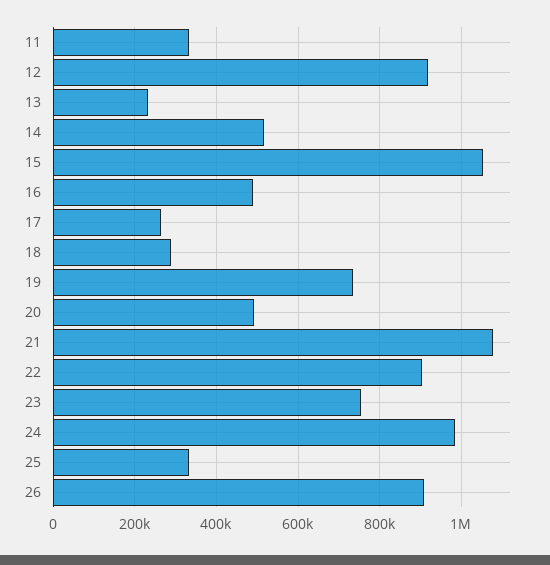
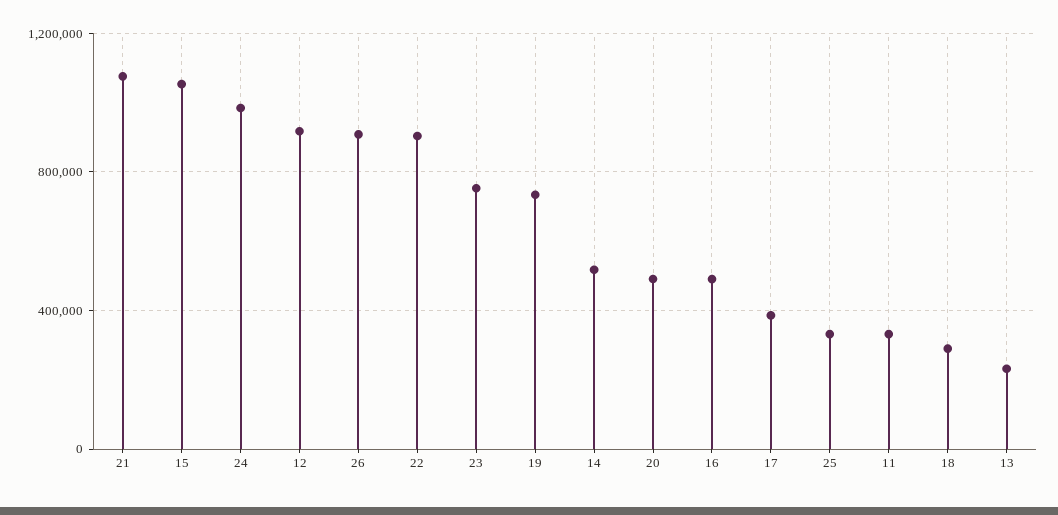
  {
    "11": 340000,
    "12": 920000,
    "13": 240000,
    "14": 520000,
    "15": 1060000,
    "16": 500000,
-   "17": 260000,
+   "17": 400000,
    "18": 280000,
    "19": 740000,
    "20": 500000,
    "21": 1080000,
    "22": 900000,
    "23": 760000,
    "24": 980000,
    "25": 340000,
    "26": 900000
  }

